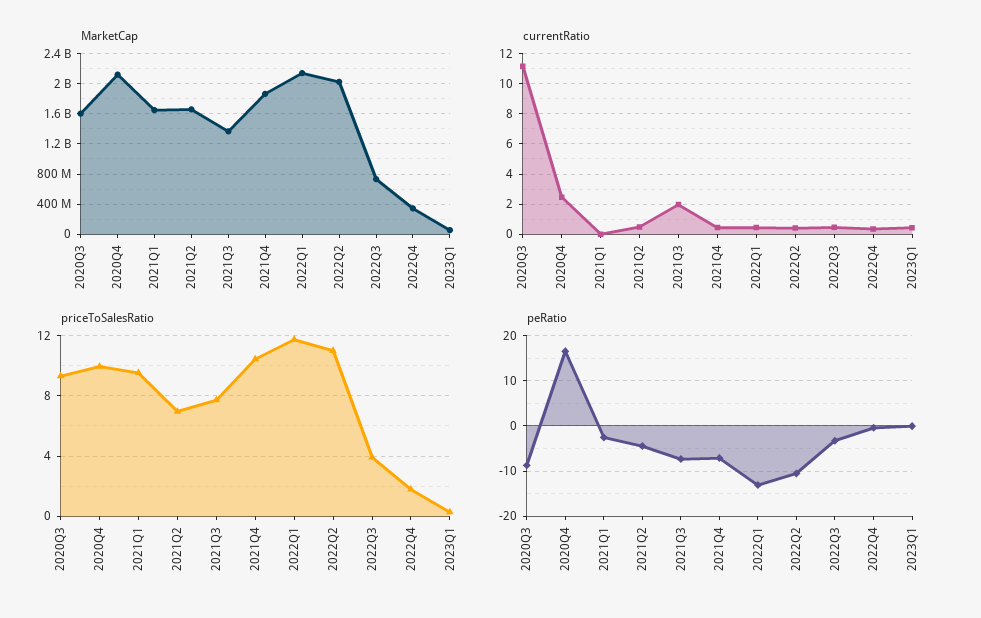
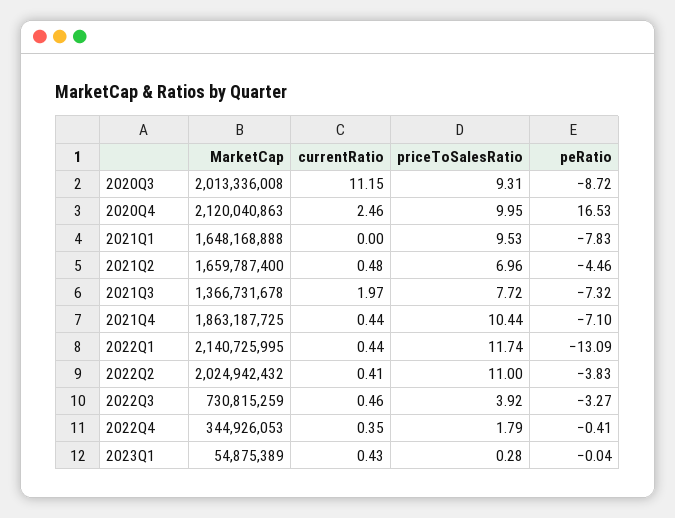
  {
    "MarketCap": {
-     "2020Q3": 1600000000,
+     "2020Q3": 2013336008,
      "2020Q4": 2120040863,
      "2021Q1": 1648168888,
      "2021Q2": 1659787400,
      "2021Q3": 1366731678,
      "2021Q4": 1863187725,
      "2022Q1": 2140725995,
      "2022Q2": 2024942432,
      "2022Q3": 730815259,
      "2022Q4": 344926053,
      "2023Q1": 54875389
    },
    "currentRatio": {
      "2020Q3": 11.15,
      "2020Q4": 2.46,
      "2021Q1": 0,
      "2021Q2": 0.48,
      "2021Q3": 1.97,
      "2021Q4": 0.44,
      "2022Q1": 0.44,
      "2022Q2": 0.41,
      "2022Q3": 0.46,
      "2022Q4": 0.35,
      "2023Q1": 0.43
    },
    "priceToSalesRatio": {
      "2020Q3": 9.31,
      "2020Q4": 9.95,
      "2021Q1": 9.53,
      "2021Q2": 6.96,
      "2021Q3": 7.72,
      "2021Q4": 10.44,
      "2022Q1": 11.74,
      "2022Q2": 11,
      "2022Q3": 3.92,
      "2022Q4": 1.79,
      "2023Q1": 0.28
    },
    "peRatio": {
      "2020Q3": -8.72,
      "2020Q4": 16.53,
-     "2021Q1": -2,
+     "2021Q1": -7.83,
      "2021Q2": -4.46,
      "2021Q3": -7.32,
      "2021Q4": -7.1,
      "2022Q1": -13.09,
-     "2022Q2": -10,
+     "2022Q2": -3.83,
      "2022Q3": -3.27,
      "2022Q4": -0.41,
      "2023Q1": -0.04
    }
  }

